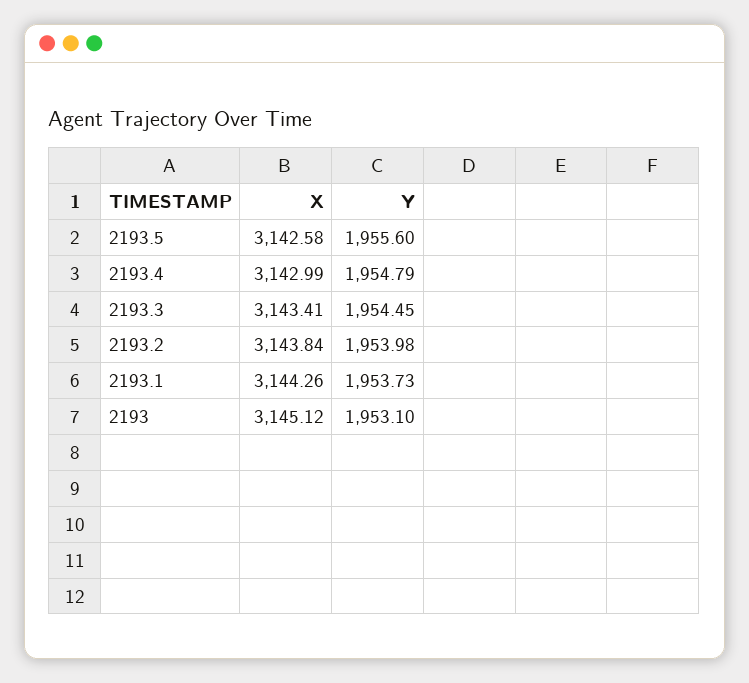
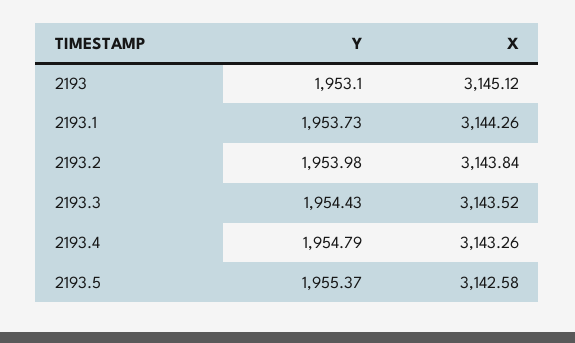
  {
    "X": {
      "2193.5": 3142.58,
-     "2193.4": 3142.99,
+     "2193.4": 3143.26,
-     "2193.3": 3143.41,
+     "2193.3": 3143.52,
      "2193.2": 3143.84,
      "2193.1": 3144.26,
      "2193": 3145.12
    },
    "Y": {
-     "2193.5": 1955.6,
+     "2193.5": 1955.37,
      "2193.4": 1954.79,
-     "2193.3": 1954.45,
+     "2193.3": 1954.43,
      "2193.2": 1953.98,
      "2193.1": 1953.73,
      "2193": 1953.1
    }
  }

